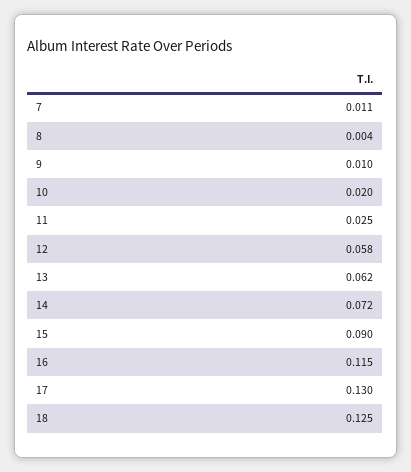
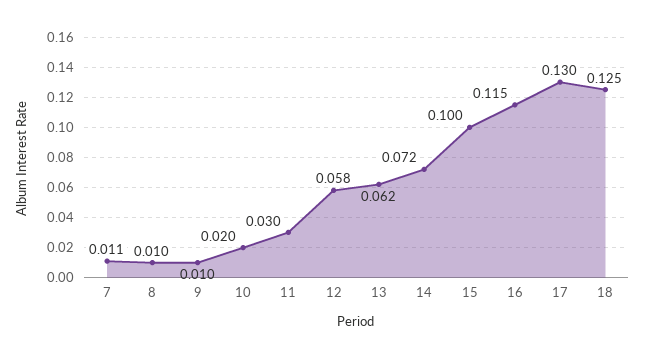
  {
    "7": 0.011,
-   "8": 0.004,
+   "8": 0.01,
    "9": 0.01,
    "10": 0.02,
-   "11": 0.025,
+   "11": 0.03,
    "12": 0.058,
    "13": 0.062,
    "14": 0.072,
-   "15": 0.09,
+   "15": 0.1,
    "16": 0.115,
    "17": 0.13,
    "18": 0.125
  }

